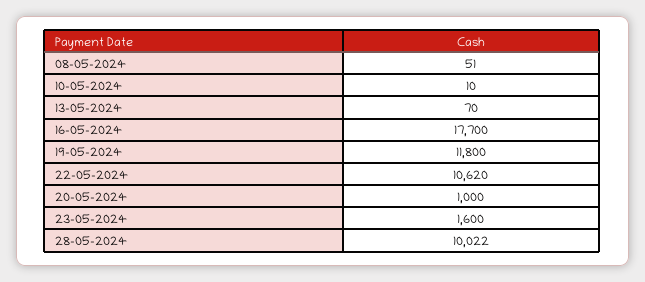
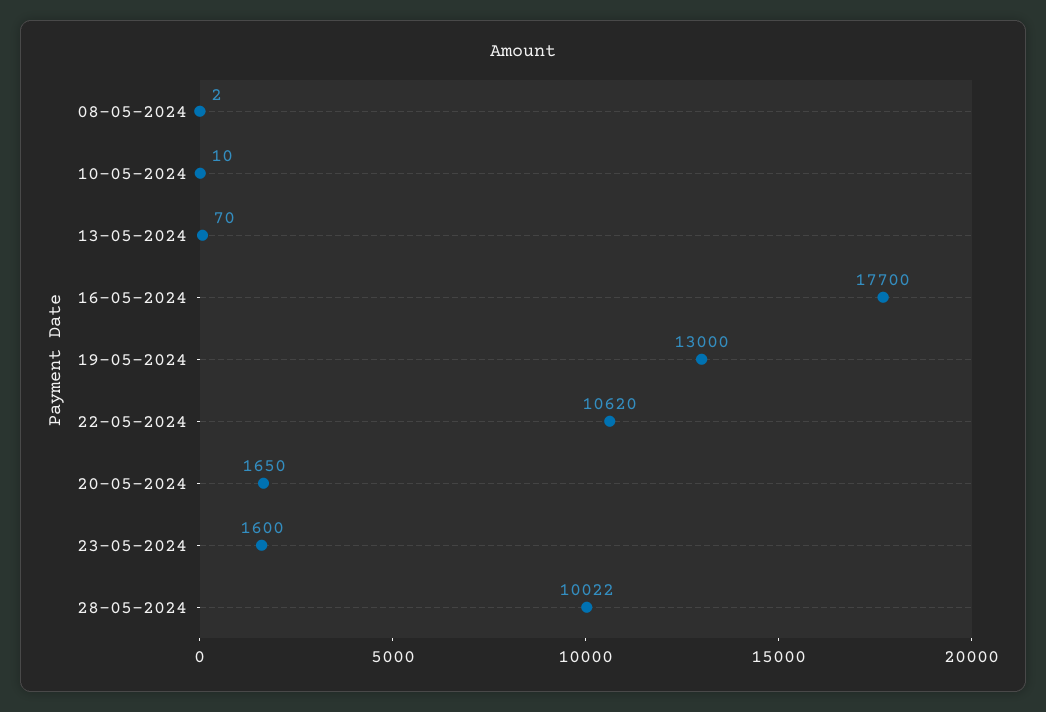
  {
-   "08-05-2024": 51,
+   "08-05-2024": 2,
    "10-05-2024": 10,
    "13-05-2024": 70,
    "16-05-2024": 17700,
-   "19-05-2024": 11800,
+   "19-05-2024": 13000,
    "22-05-2024": 10620,
-   "20-05-2024": 1000,
+   "20-05-2024": 1650,
    "23-05-2024": 1600,
    "28-05-2024": 10022
  }

